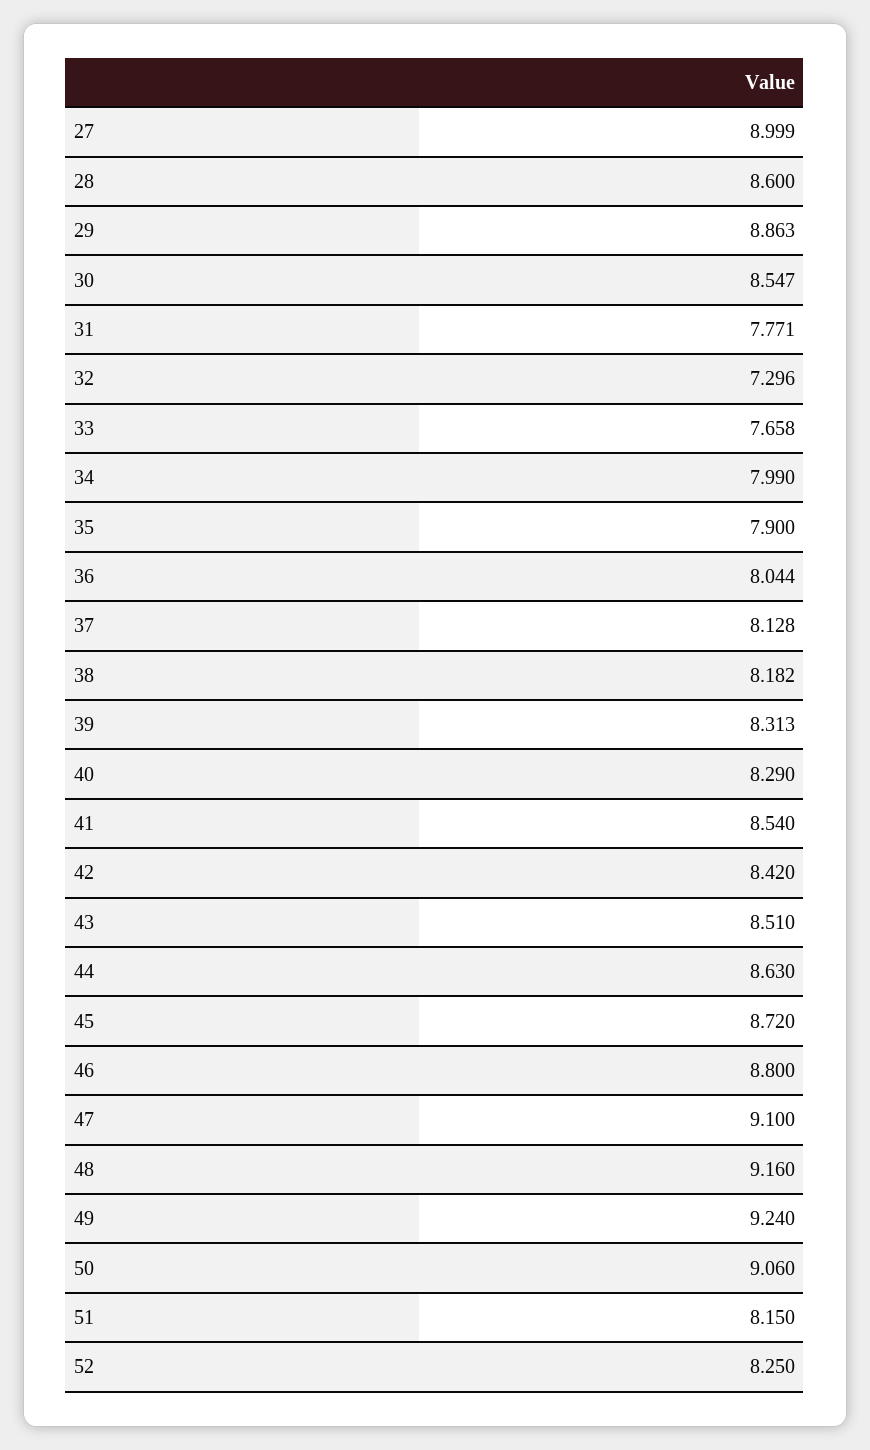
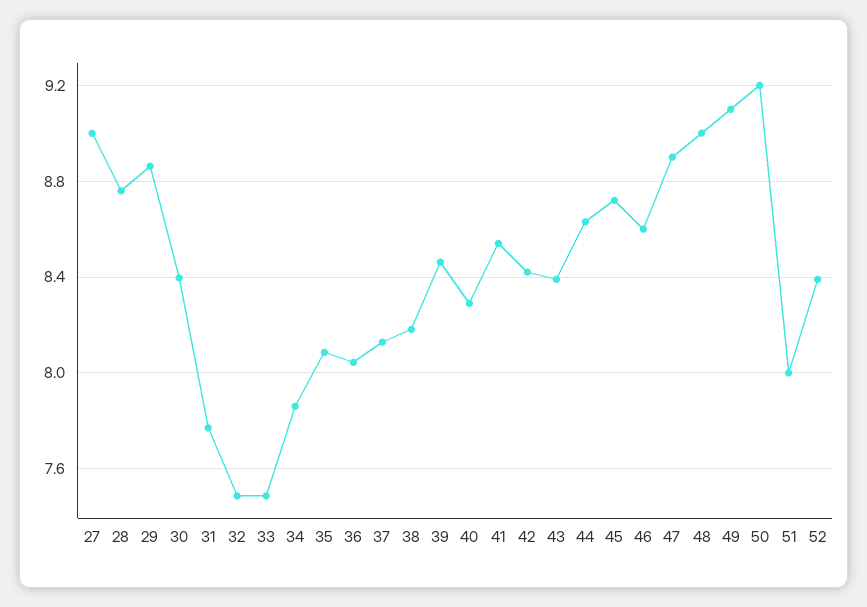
  {
    "27": 8.999,
-   "28": 8.6,
+   "28": 8.75,
    "29": 8.863,
-   "30": 8.547,
+   "30": 8.4,
    "31": 7.771,
-   "32": 7.296,
+   "32": 7.5,
-   "33": 7.658,
+   "33": 7.5,
-   "34": 7.99,
+   "34": 7.85,
-   "35": 7.9,
+   "35": 8.1,
    "36": 8.044,
    "37": 8.128,
    "38": 8.182,
-   "39": 8.313,
+   "39": 8.45,
    "40": 8.29,
    "41": 8.54,
    "42": 8.42,
-   "43": 8.51,
+   "43": 8.4,
    "44": 8.63,
    "45": 8.72,
-   "46": 8.8,
+   "46": 8.6,
-   "47": 9.1,
+   "47": 8.9,
-   "48": 9.16,
+   "48": 9,
-   "49": 9.24,
+   "49": 9.1,
-   "50": 9.06,
+   "50": 9.2,
-   "51": 8.15,
+   "51": 8,
-   "52": 8.25
+   "52": 8.4
  }

